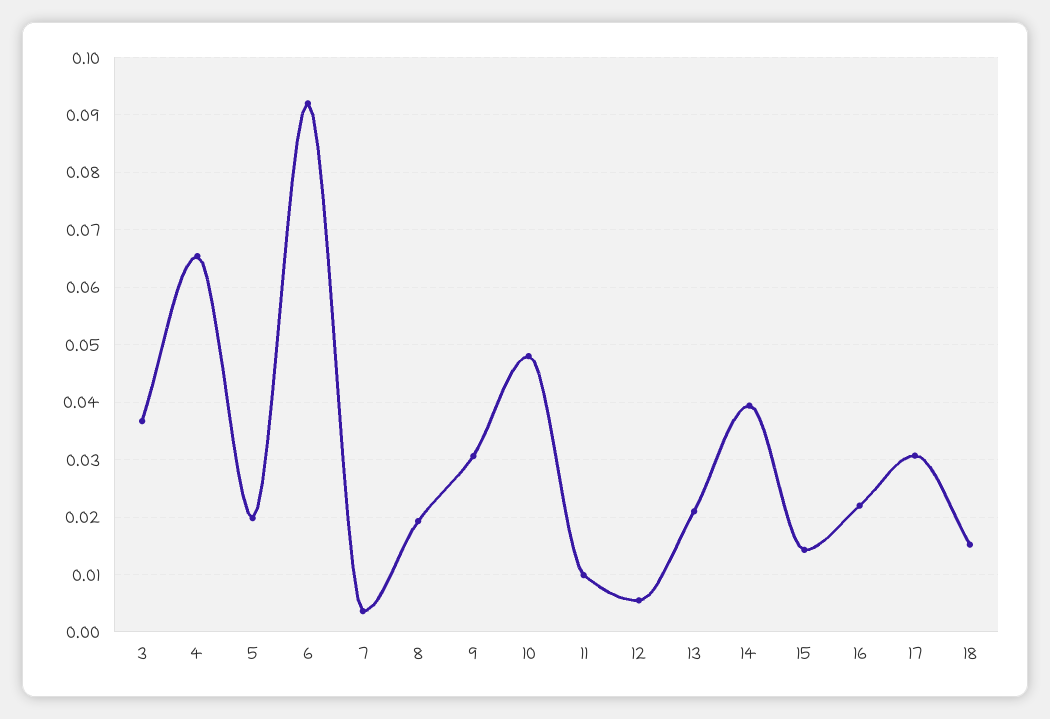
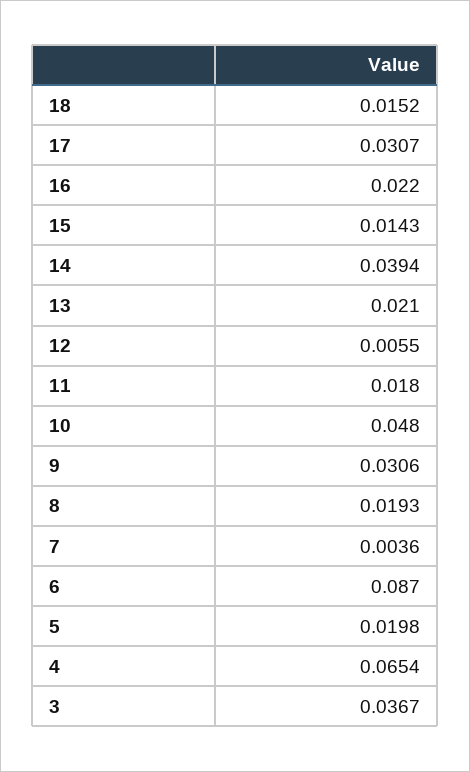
  {
    "3": 0.0367,
    "4": 0.0654,
    "5": 0.0198,
-   "6": 0.092,
+   "6": 0.087,
    "7": 0.0036,
    "8": 0.0193,
    "9": 0.0306,
    "10": 0.048,
-   "11": 0.01,
+   "11": 0.018,
    "12": 0.0055,
    "13": 0.021,
    "14": 0.0394,
    "15": 0.0143,
    "16": 0.022,
    "17": 0.0307,
    "18": 0.0152
  }

